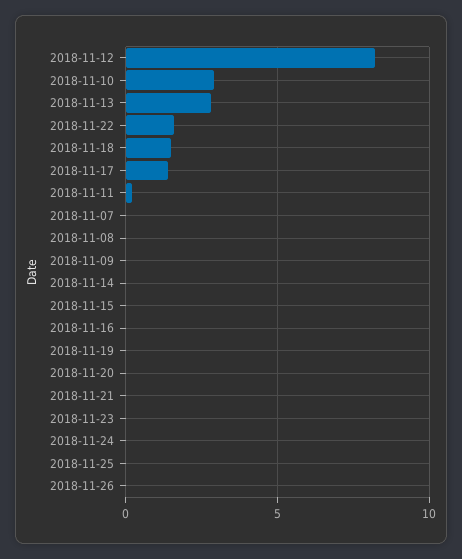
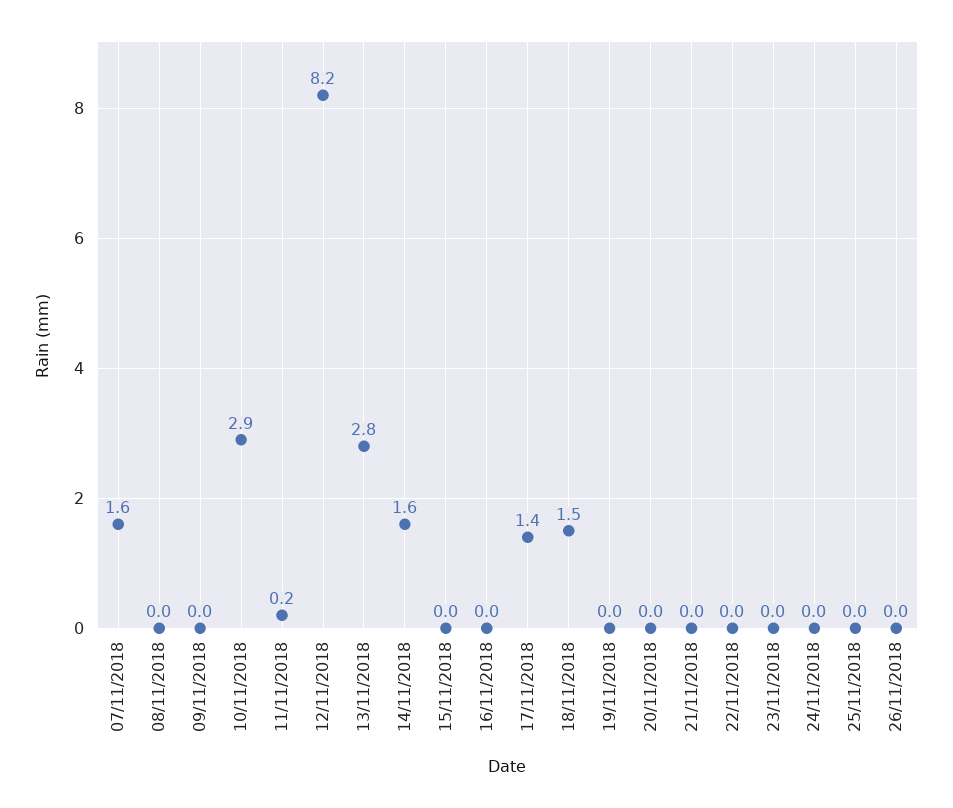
  {
    "2018-11-12": 8.2,
    "2018-11-10": 2.9,
    "2018-11-13": 2.8,
-   "2018-11-22": 1.5,
+   "2018-11-22": 0,
    "2018-11-18": 1.5,
    "2018-11-17": 1.4,
    "2018-11-11": 0.2,
-   "2018-11-07": 0,
+   "2018-11-07": 1.6,
    "2018-11-08": 0,
    "2018-11-09": 0,
-   "2018-11-14": 0,
+   "2018-11-14": 1.6,
    "2018-11-15": 0,
    "2018-11-16": 0,
    "2018-11-19": 0,
    "2018-11-20": 0,
    "2018-11-21": 0,
    "2018-11-23": 0,
    "2018-11-24": 0,
    "2018-11-25": 0,
    "2018-11-26": 0
  }

